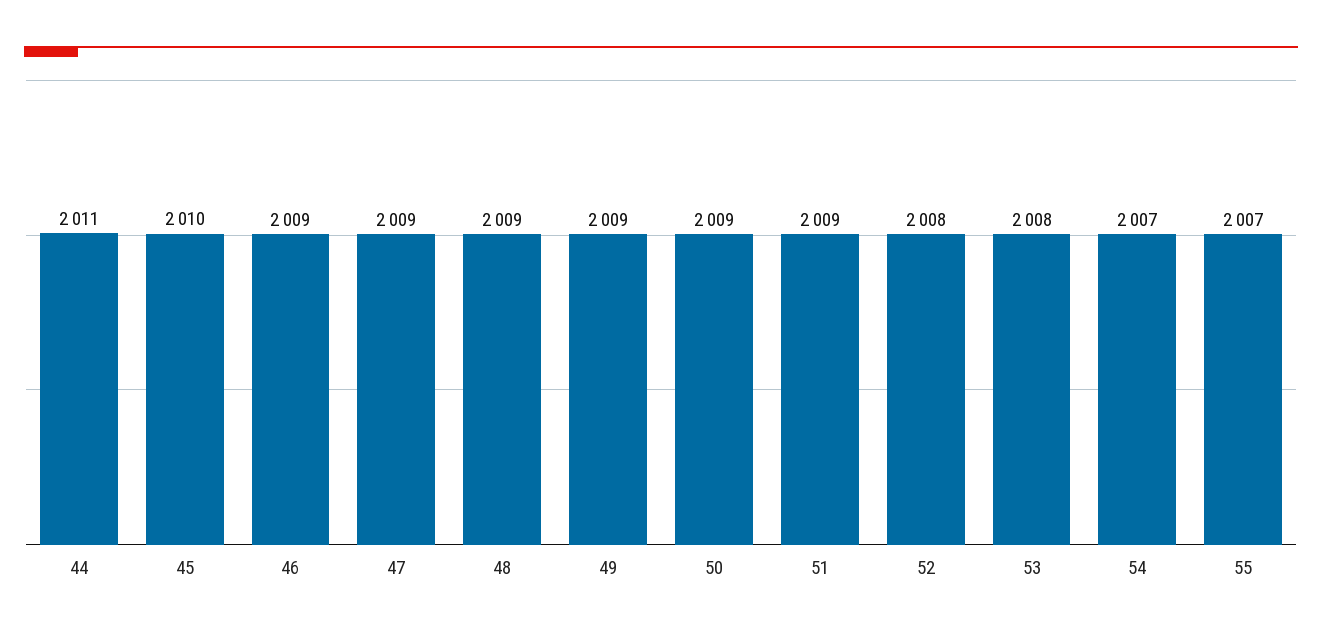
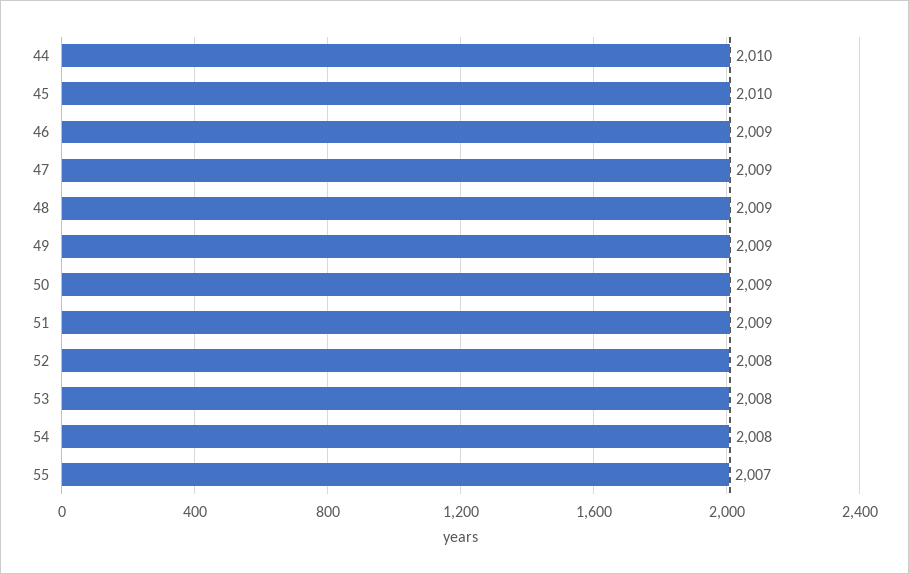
  {
-   "44": 2011,
+   "44": 2010,
    "45": 2010,
    "46": 2009,
    "47": 2009,
    "48": 2009,
    "49": 2009,
    "50": 2009,
    "51": 2009,
    "52": 2008,
    "53": 2008,
-   "54": 2007,
+   "54": 2008,
    "55": 2007
  }

